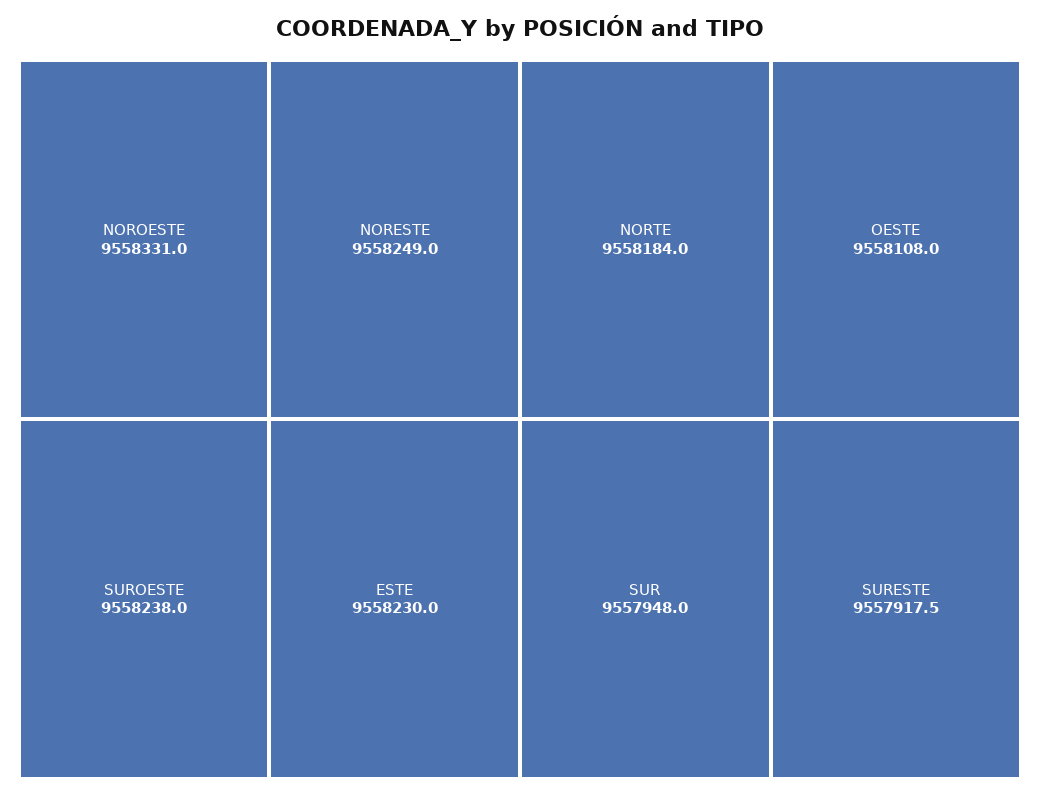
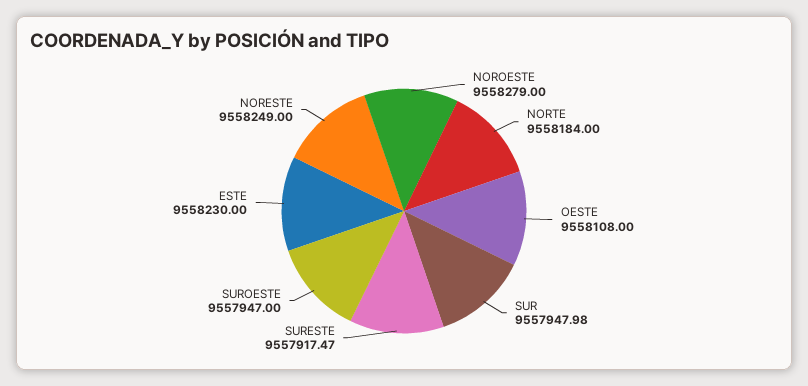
  {
-   "NOROESTE": 9558331,
+   "NOROESTE": 9558279,
    "NORESTE": 9558249,
-   "SUROESTE": 9558238,
+   "SUROESTE": 9557947,
    "ESTE": 9558230,
    "NORTE": 9558184,
    "OESTE": 9558108,
    "SUR": 9557947.98,
    "SURESTE": 9557917.47
  }

